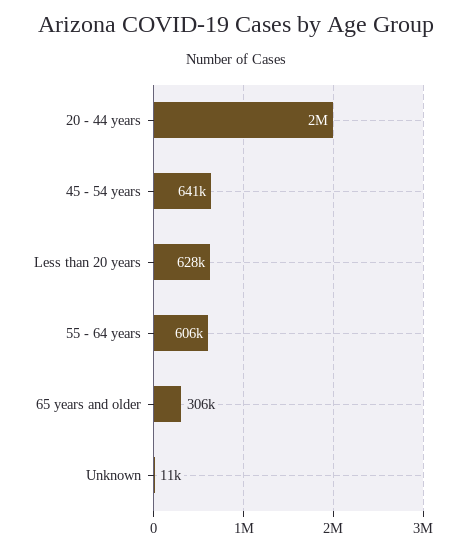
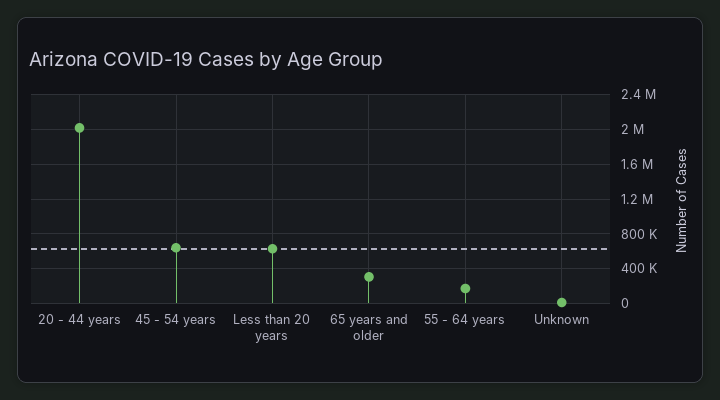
  {
    "20 - 44 years": 2000000,
    "45 - 54 years": 641000,
    "Less than 20 years": 628000,
-   "55 - 64 years": 606000,
+   "55 - 64 years": 200000,
    "65 years and older": 306000,
    "Unknown": 11000
  }

